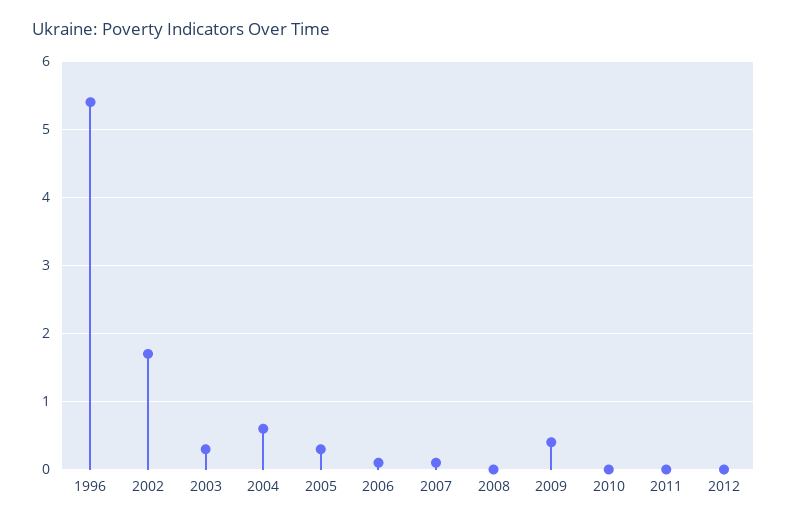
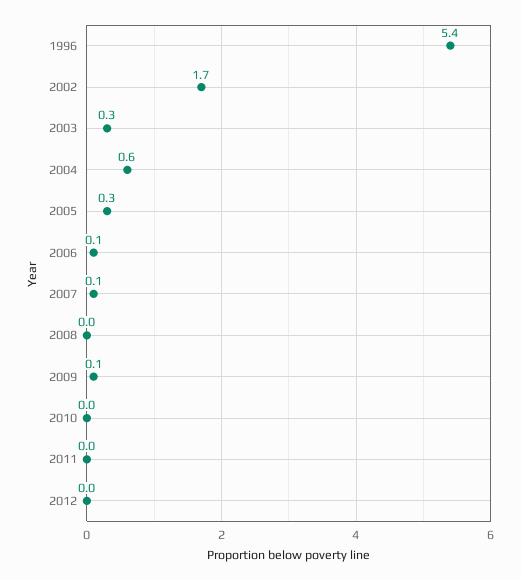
  {
    "1996": 5.4,
    "2002": 1.7,
    "2003": 0.3,
    "2004": 0.6,
    "2005": 0.3,
    "2006": 0.1,
    "2007": 0.1,
    "2008": 0,
-   "2009": 0.4,
+   "2009": 0.1,
    "2010": 0,
    "2011": 0,
    "2012": 0
  }

